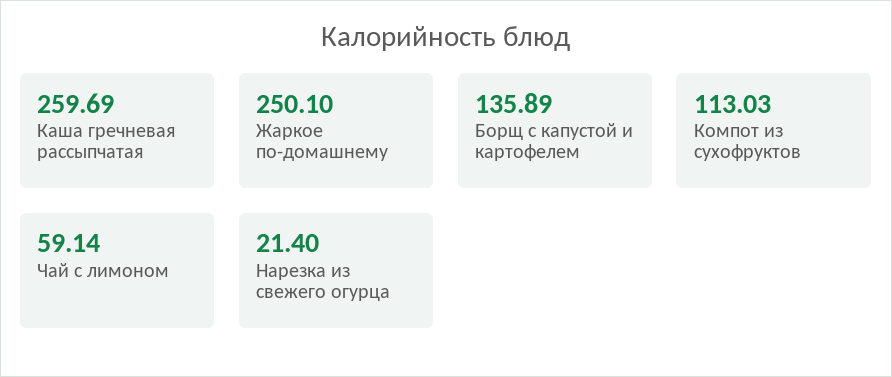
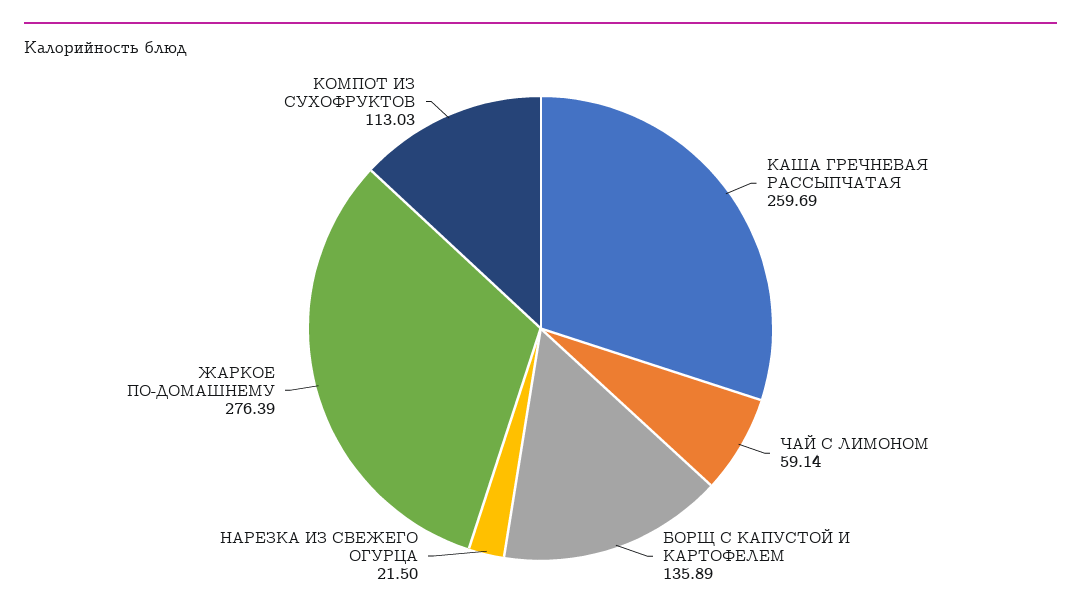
  {
    "Каша гречневая рассыпчатая": 259.69,
-   "Жаркое по-домашнему": 250.1,
+   "Жаркое по-домашнему": 276.39,
    "Борщ с капустой и картофелем": 135.89,
    "Компот из сухофруктов": 113.03,
    "Чай с лимоном": 59.14,
-   "Нарезка из свежего огурца": 21.4
+   "Нарезка из свежего огурца": 21.5
  }

